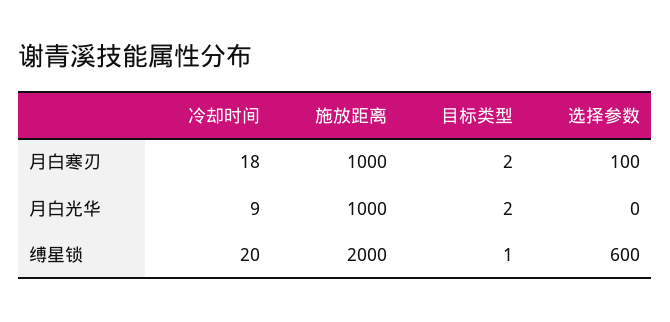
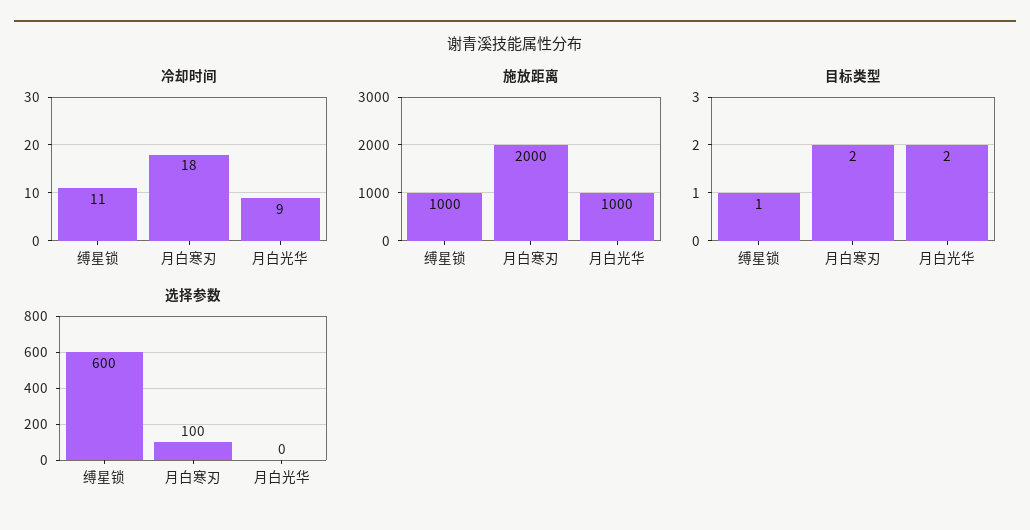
  {
    "冷却时间": {
      "月白寒刃": 18,
      "月白光华": 9,
-     "缚星锁": 20
+     "缚星锁": 11
    },
    "施放距离": {
-     "月白寒刃": 1000,
+     "月白寒刃": 2000,
      "月白光华": 1000,
-     "缚星锁": 2000
+     "缚星锁": 1000
    },
    "目标类型": {
      "月白寒刃": 2,
      "月白光华": 2,
      "缚星锁": 1
    },
    "选择参数": {
      "月白寒刃": 100,
      "月白光华": 0,
      "缚星锁": 600
    }
  }

